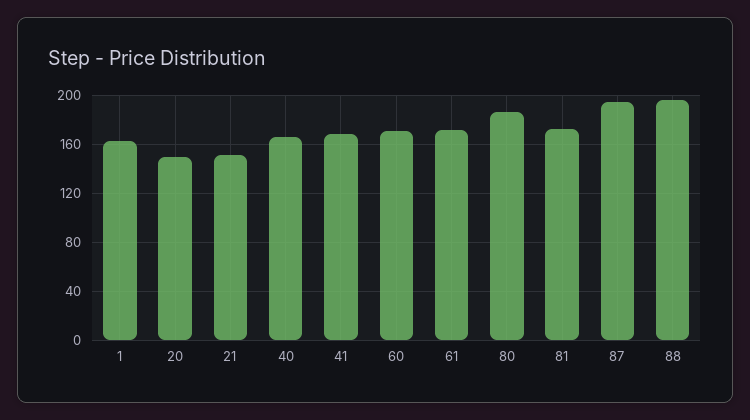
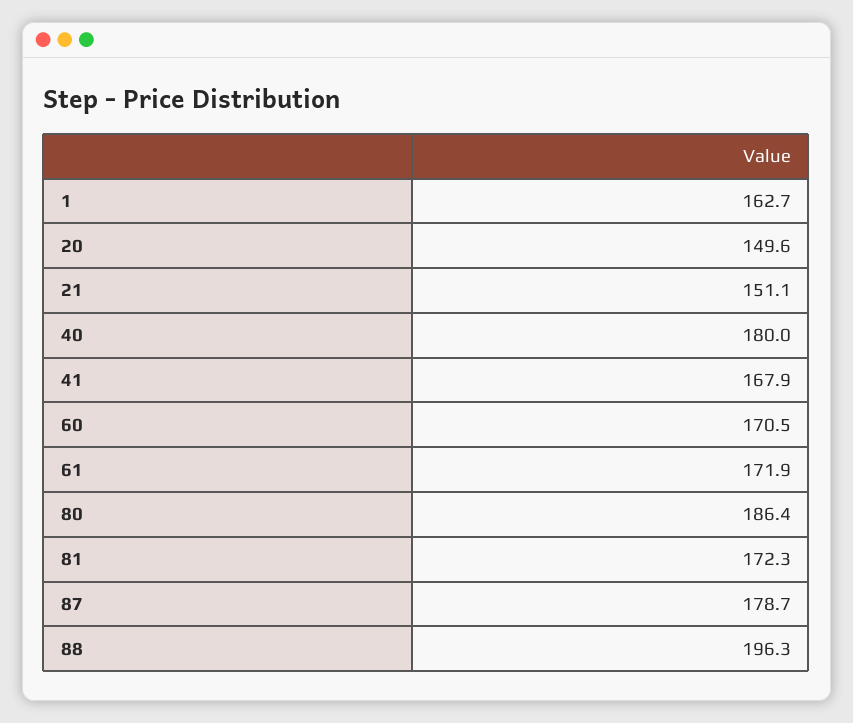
  {
    "1": 162.7,
    "20": 149.6,
    "21": 151.1,
-   "40": 165,
+   "40": 180,
    "41": 167.9,
    "60": 170.5,
    "61": 171.9,
    "80": 186.4,
    "81": 172.3,
-   "87": 195,
+   "87": 178.7,
    "88": 196.3
  }

